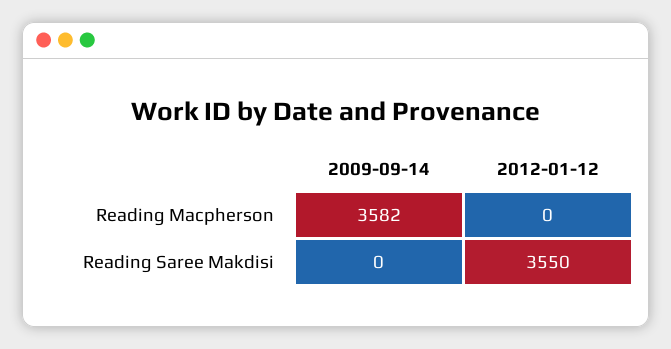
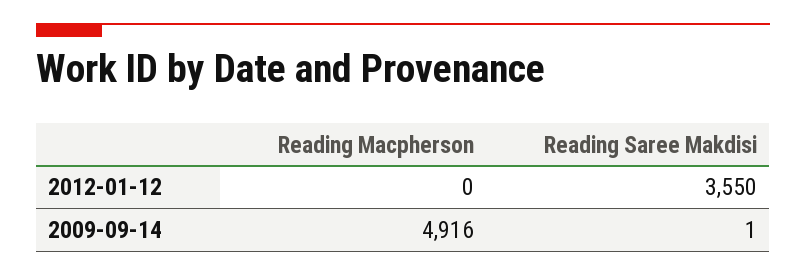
  {
    "2009-09-14": {
-     "Reading Macpherson": 3582,
+     "Reading Macpherson": 4916,
-     "Reading Saree Makdisi": 0
+     "Reading Saree Makdisi": 1
    },
    "2012-01-12": {
      "Reading Macpherson": 0,
      "Reading Saree Makdisi": 3550
    }
  }

